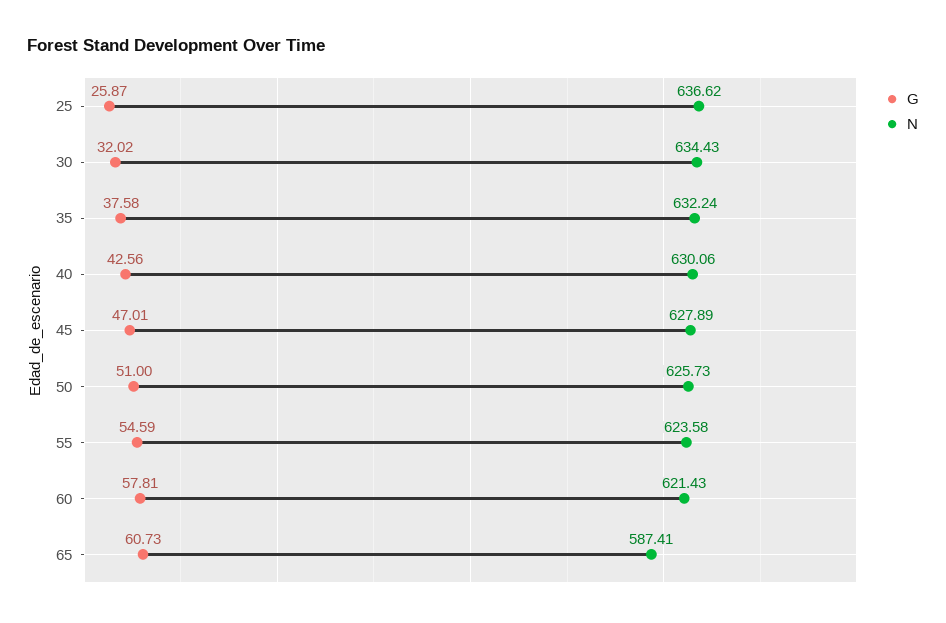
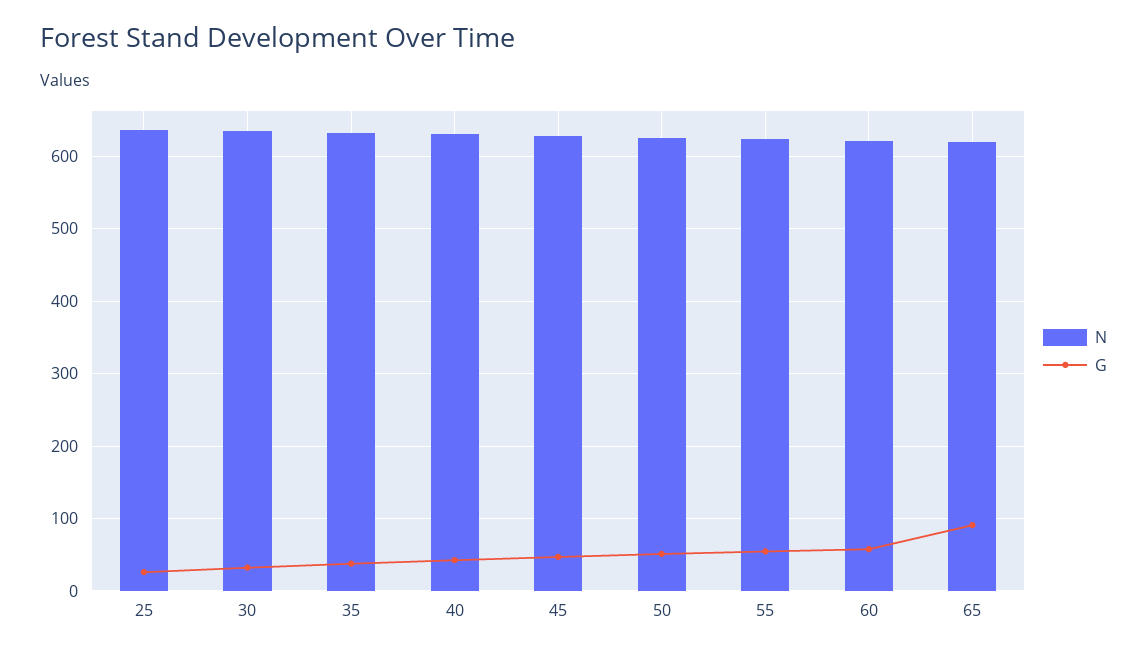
  {
    "G": {
      "25": 25.87,
      "30": 32.02,
      "35": 37.58,
      "40": 42.56,
      "45": 47.01,
      "50": 51,
      "55": 54.59,
      "60": 57.81,
-     "65": 60.73
+     "65": 90
    },
    "N": {
      "25": 636.62,
      "30": 634.43,
      "35": 632.24,
      "40": 630.06,
      "45": 627.89,
      "50": 625.73,
      "55": 623.58,
      "60": 621.43,
-     "65": 587.41
+     "65": 620
    }
  }

